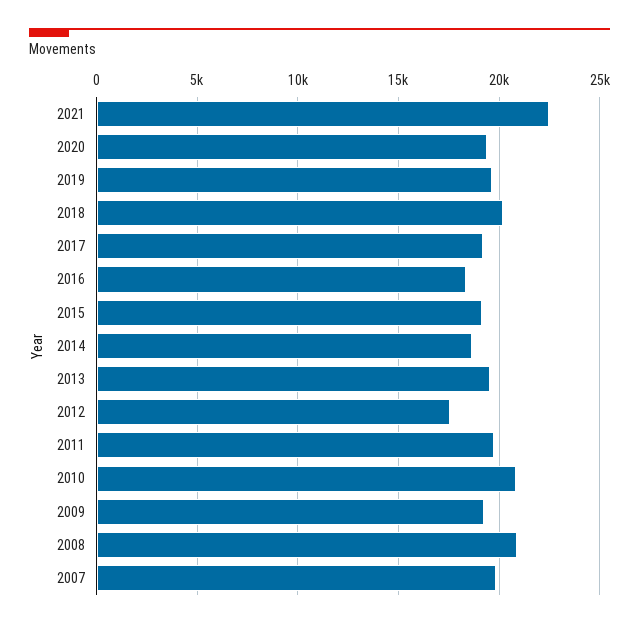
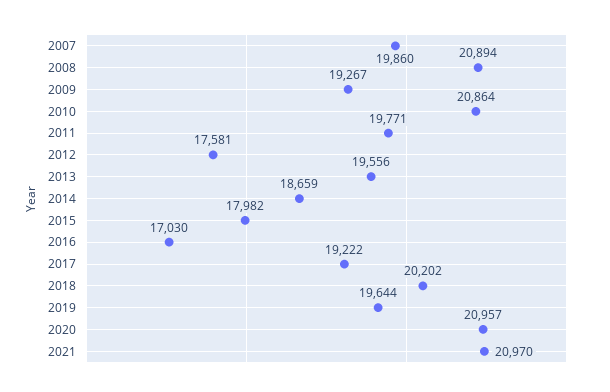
  {
-   "2021": 22500,
+   "2021": 20970,
-   "2020": 19500,
+   "2020": 20957,
    "2019": 19644,
    "2018": 20202,
    "2017": 19222,
-   "2016": 18500,
+   "2016": 17030,
-   "2015": 19000,
+   "2015": 17982,
    "2014": 18659,
    "2013": 19556,
    "2012": 17581,
    "2011": 19771,
    "2010": 20864,
    "2009": 19267,
    "2008": 20894,
    "2007": 19860
  }

